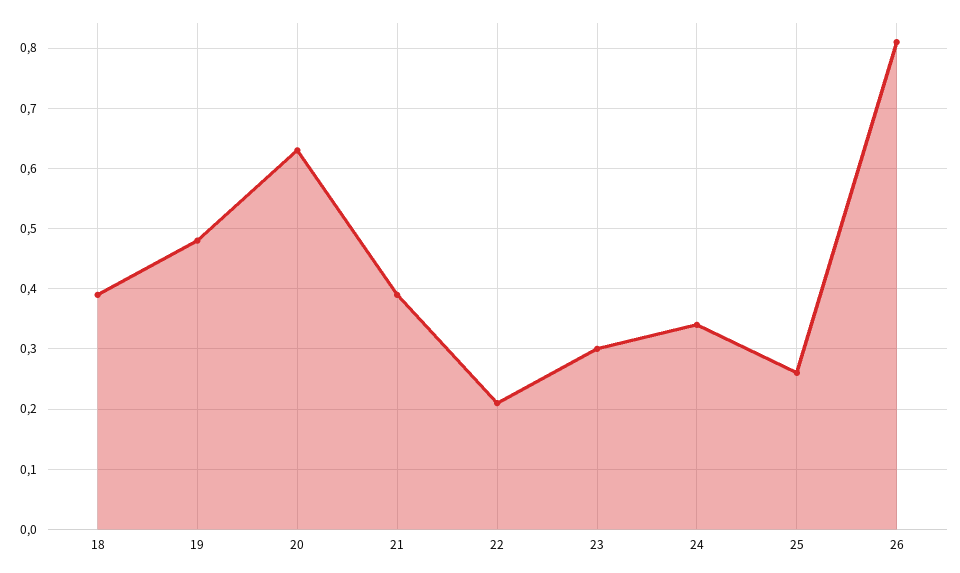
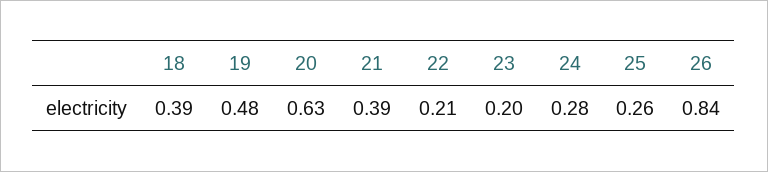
  {
    "18": 0.39,
    "19": 0.48,
    "20": 0.63,
    "21": 0.39,
    "22": 0.21,
-   "23": 0.3,
+   "23": 0.2,
-   "24": 0.34,
+   "24": 0.28,
    "25": 0.26,
-   "26": 0.81
+   "26": 0.84
  }

